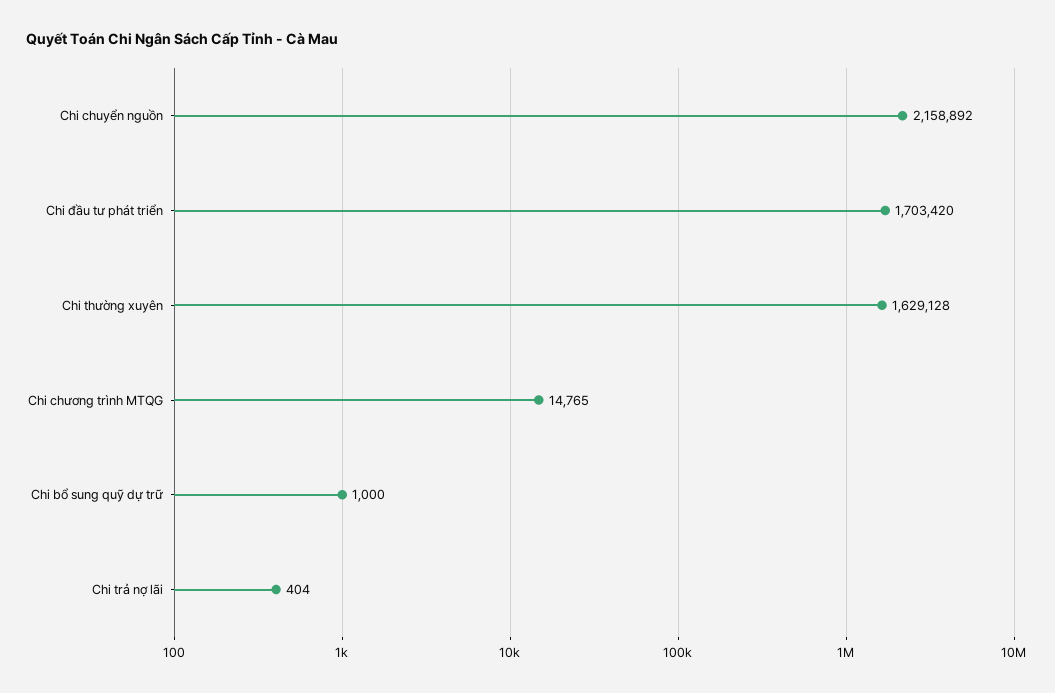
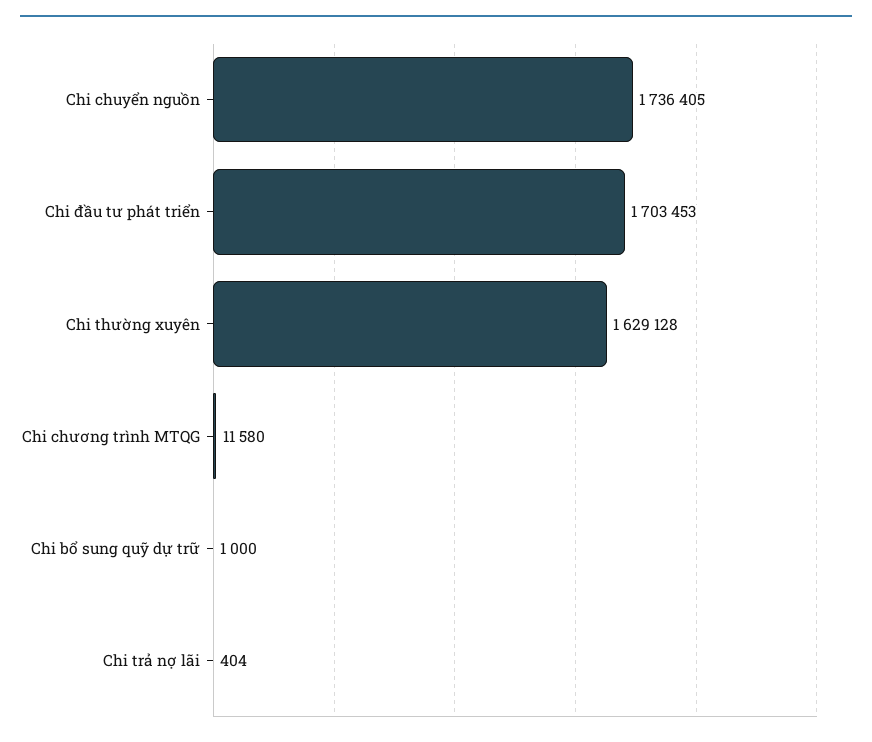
  {
-   "Chi chuyển nguồn": 2158892,
+   "Chi chuyển nguồn": 1736405,
-   "Chi đầu tư phát triển": 1703420,
+   "Chi đầu tư phát triển": 1703453,
    "Chi thường xuyên": 1629128,
-   "Chi chương trình MTQG": 14765,
+   "Chi chương trình MTQG": 11580,
    "Chi bổ sung quỹ dự trữ": 1000,
    "Chi trả nợ lãi": 404
  }

